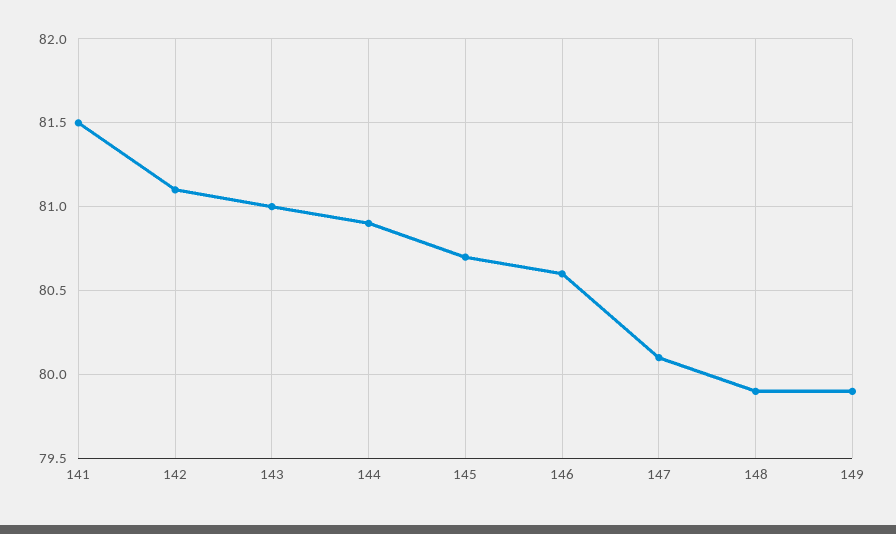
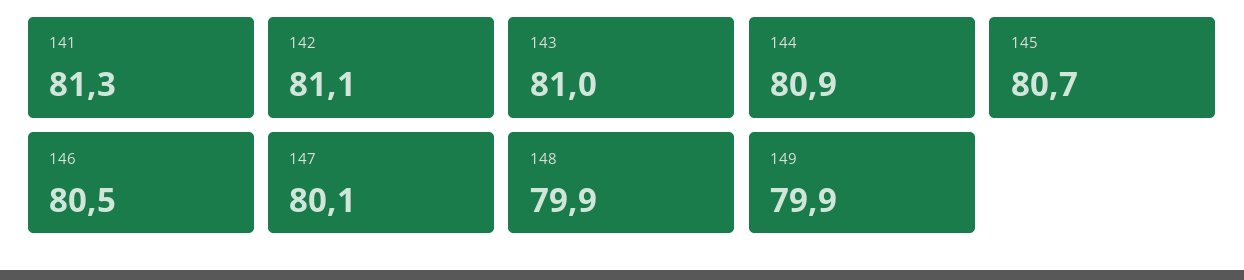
  {
-   "141": 81.5,
+   "141": 81.3,
    "142": 81.1,
    "143": 81,
    "144": 80.9,
    "145": 80.7,
-   "146": 80.6,
+   "146": 80.5,
    "147": 80.1,
    "148": 79.9,
    "149": 79.9
  }

